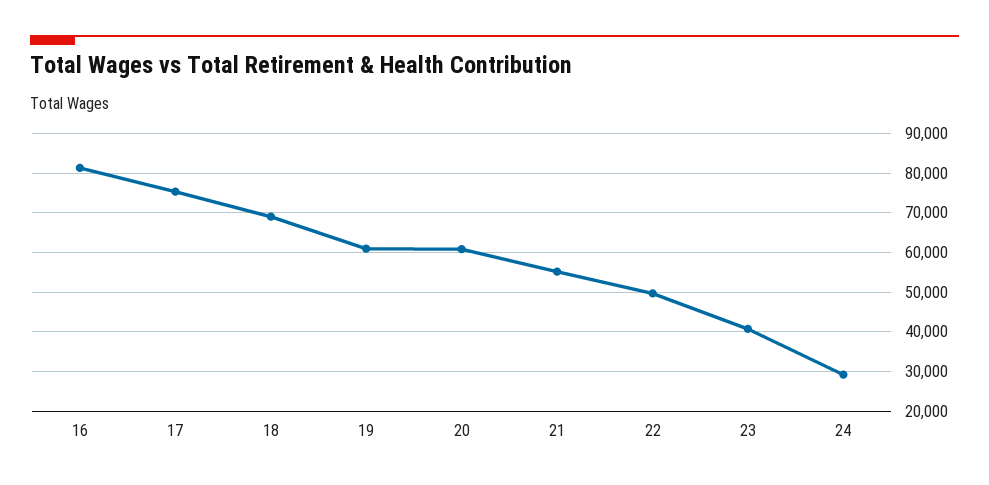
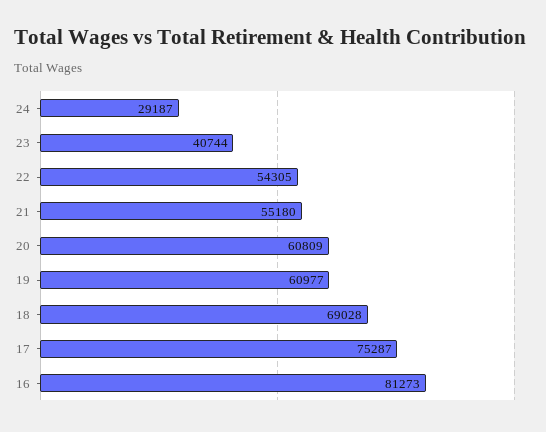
  {
    "16": 81273,
    "17": 75287,
    "18": 69028,
    "19": 60977,
    "20": 60809,
    "21": 55180,
-   "22": 50000,
+   "22": 54305,
    "23": 40744,
    "24": 29187
  }

